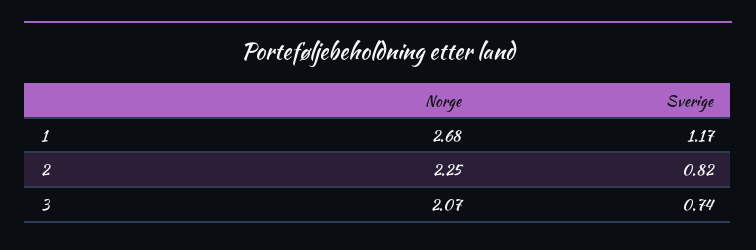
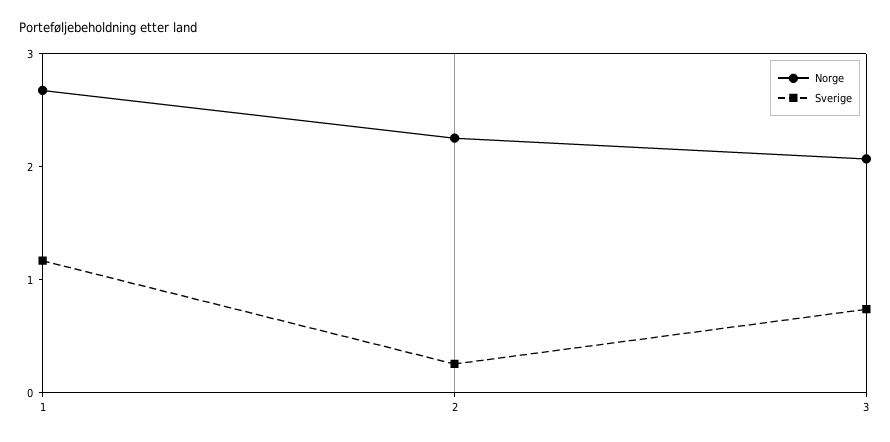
  {
    "Norge": {
      "1": 2.68,
      "2": 2.25,
      "3": 2.07
    },
    "Sverige": {
      "1": 1.17,
-     "2": 0.82,
+     "2": 0.2,
      "3": 0.74
    }
  }

